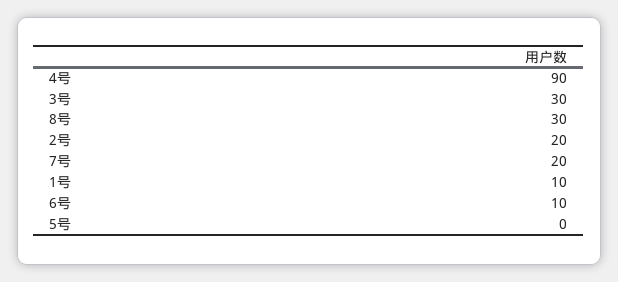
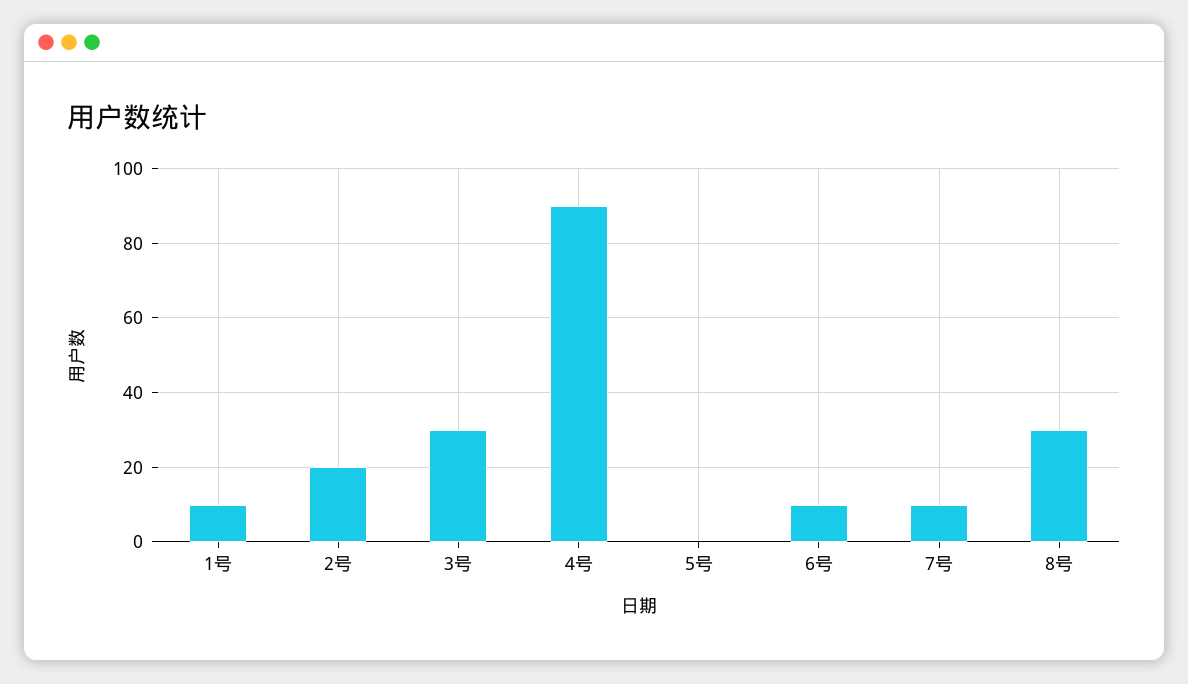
  {
    "4号": 90,
    "3号": 30,
    "8号": 30,
    "2号": 20,
-   "7号": 20,
+   "7号": 10,
    "1号": 10,
    "6号": 10,
    "5号": 0
  }

